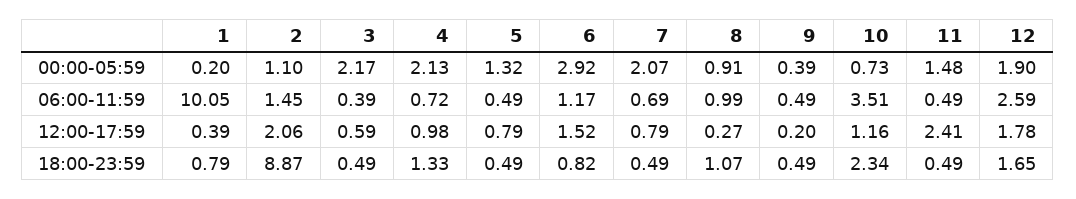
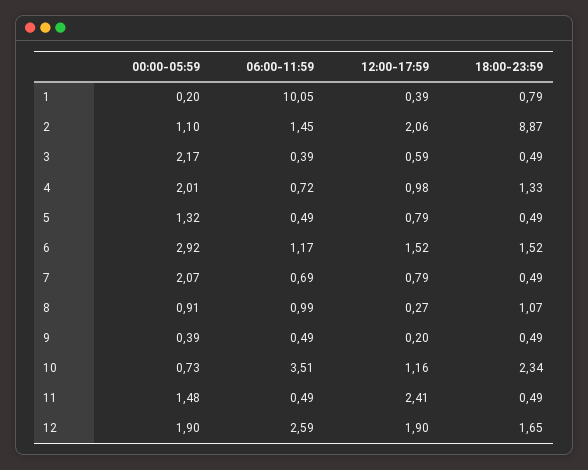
  {
    "1": {
      "00:00-05:59": 0.2,
      "06:00-11:59": 10.05,
      "12:00-17:59": 0.39,
      "18:00-23:59": 0.79
    },
    "2": {
      "00:00-05:59": 1.1,
      "06:00-11:59": 1.45,
      "12:00-17:59": 2.06,
      "18:00-23:59": 8.87
    },
    "3": {
      "00:00-05:59": 2.17,
      "06:00-11:59": 0.39,
      "12:00-17:59": 0.59,
      "18:00-23:59": 0.49
    },
    "4": {
-     "00:00-05:59": 2.13,
+     "00:00-05:59": 2.01,
      "06:00-11:59": 0.72,
      "12:00-17:59": 0.98,
      "18:00-23:59": 1.33
    },
    "5": {
      "00:00-05:59": 1.32,
      "06:00-11:59": 0.49,
      "12:00-17:59": 0.79,
      "18:00-23:59": 0.49
    },
    "6": {
      "00:00-05:59": 2.92,
      "06:00-11:59": 1.17,
      "12:00-17:59": 1.52,
-     "18:00-23:59": 0.82
+     "18:00-23:59": 1.52
    },
    "7": {
      "00:00-05:59": 2.07,
      "06:00-11:59": 0.69,
      "12:00-17:59": 0.79,
      "18:00-23:59": 0.49
    },
    "8": {
      "00:00-05:59": 0.91,
      "06:00-11:59": 0.99,
      "12:00-17:59": 0.27,
      "18:00-23:59": 1.07
    },
    "9": {
      "00:00-05:59": 0.39,
      "06:00-11:59": 0.49,
      "12:00-17:59": 0.2,
      "18:00-23:59": 0.49
    },
    "10": {
      "00:00-05:59": 0.73,
      "06:00-11:59": 3.51,
      "12:00-17:59": 1.16,
      "18:00-23:59": 2.34
    },
    "11": {
      "00:00-05:59": 1.48,
      "06:00-11:59": 0.49,
      "12:00-17:59": 2.41,
      "18:00-23:59": 0.49
    },
    "12": {
      "00:00-05:59": 1.9,
      "06:00-11:59": 2.59,
-     "12:00-17:59": 1.78,
+     "12:00-17:59": 1.9,
      "18:00-23:59": 1.65
    }
  }

